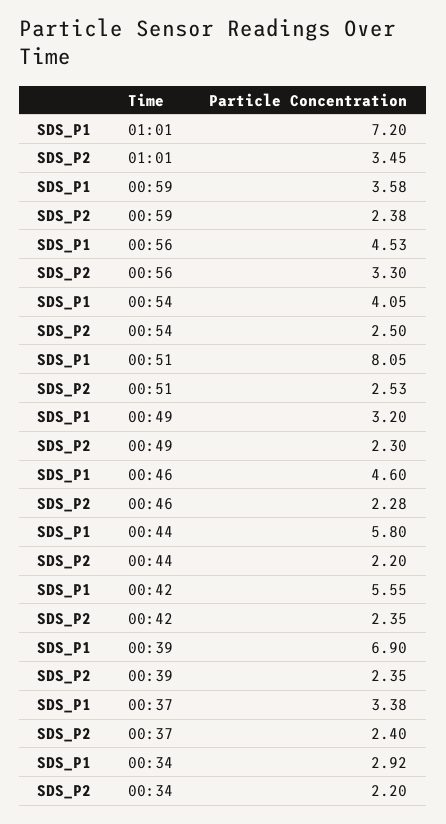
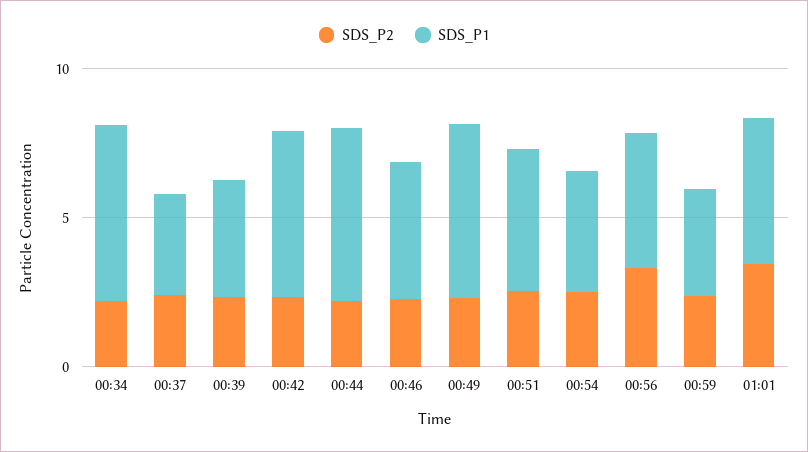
  {
    "SDS_P1": {
-     "01:01": 7.2,
+     "01:01": 5,
      "00:59": 3.58,
      "00:56": 4.53,
      "00:54": 4.05,
-     "00:51": 8.05,
+     "00:51": 5,
-     "00:49": 3.2,
+     "00:49": 6,
      "00:46": 4.6,
      "00:44": 5.8,
      "00:42": 5.55,
-     "00:39": 6.9,
+     "00:39": 4,
      "00:37": 3.38,
-     "00:34": 2.92
+     "00:34": 6
    },
    "SDS_P2": {
      "01:01": 3.45,
      "00:59": 2.38,
      "00:56": 3.3,
      "00:54": 2.5,
      "00:51": 2.53,
      "00:49": 2.3,
      "00:46": 2.28,
      "00:44": 2.2,
      "00:42": 2.35,
      "00:39": 2.35,
      "00:37": 2.4,
      "00:34": 2.2
    }
  }

